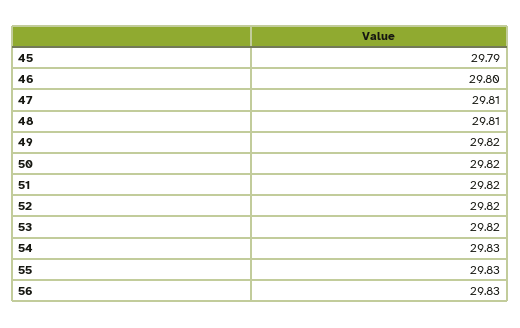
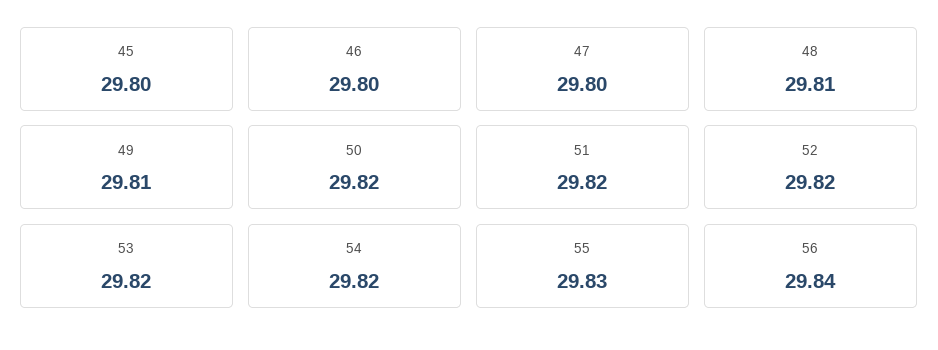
  {
-   "45": 29.79,
+   "45": 29.8,
    "46": 29.8,
-   "47": 29.81,
+   "47": 29.8,
    "48": 29.81,
-   "49": 29.82,
+   "49": 29.81,
    "50": 29.82,
    "51": 29.82,
    "52": 29.82,
    "53": 29.82,
-   "54": 29.83,
+   "54": 29.82,
    "55": 29.83,
-   "56": 29.83
+   "56": 29.84
  }

